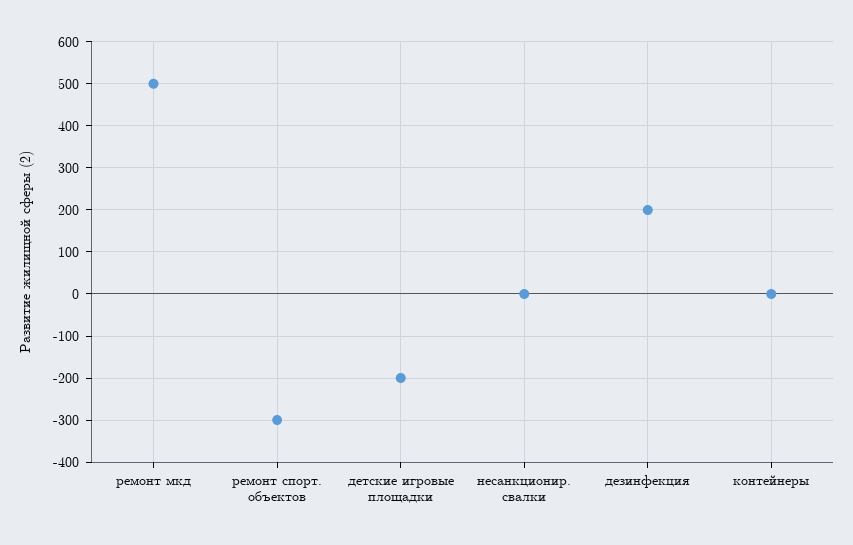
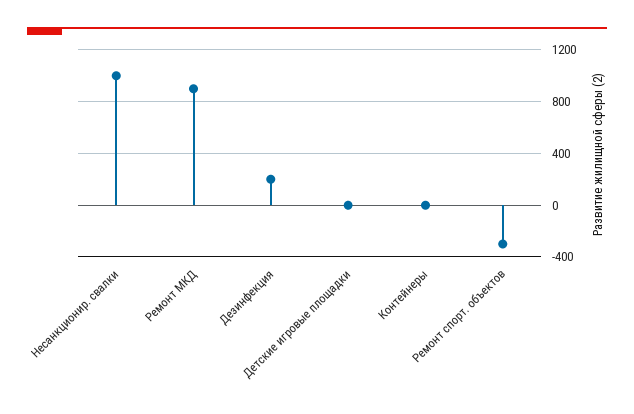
  {
-   "ремонт мкд": 500,
+   "ремонт мкд": 900,
    "ремонт спорт. объектов": -300,
-   "детские игровые площадки": -200,
+   "детские игровые площадки": 0,
-   "несанкционир. свалки": 0,
+   "несанкционир. свалки": 1000,
    "дезинфекция": 200,
    "контейнеры": 0
  }

